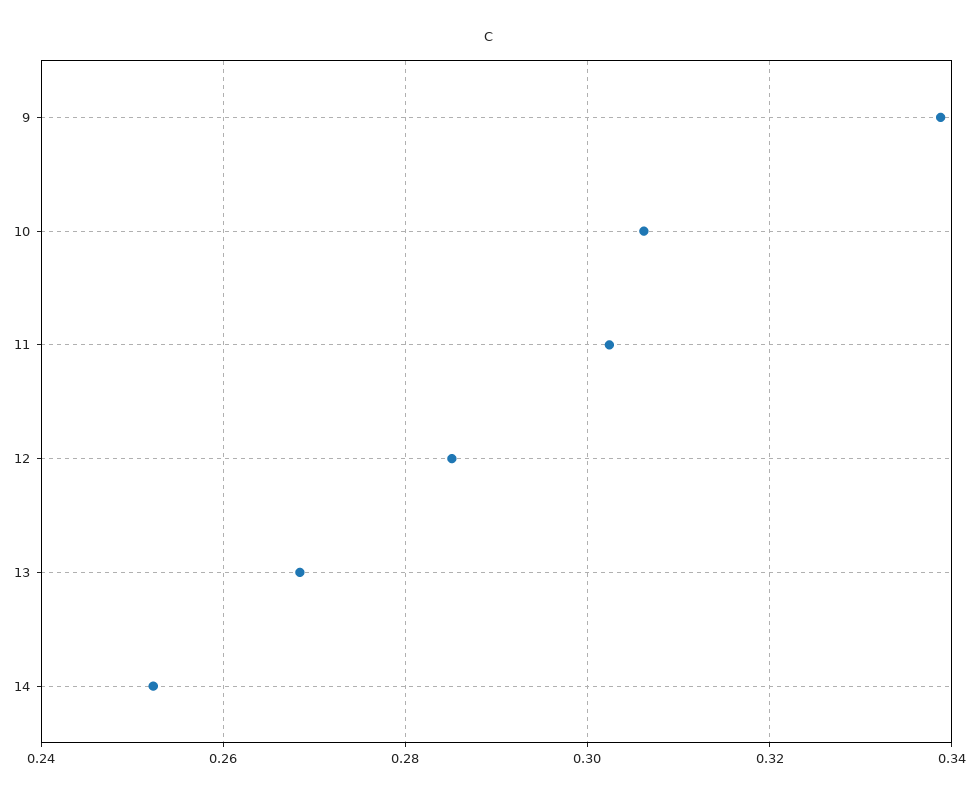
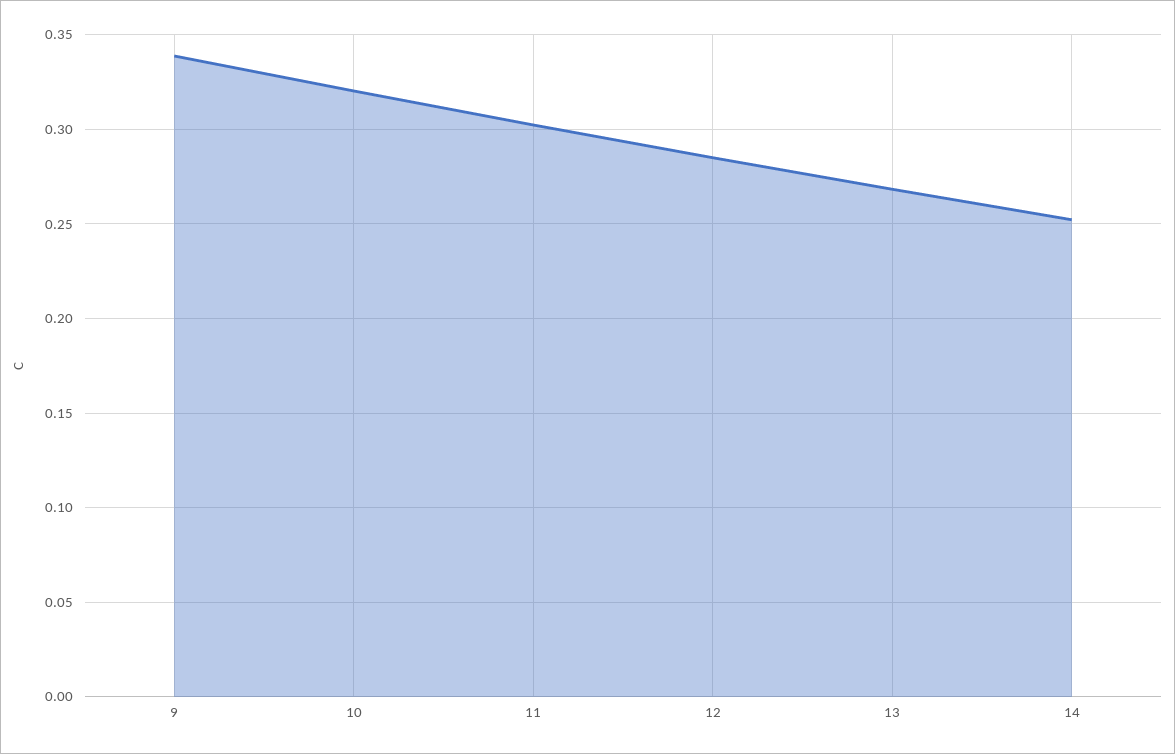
  {
    "9": 0.338,
-   "10": 0.306,
+   "10": 0.32,
    "11": 0.302,
    "12": 0.286,
    "13": 0.268,
    "14": 0.252
  }

